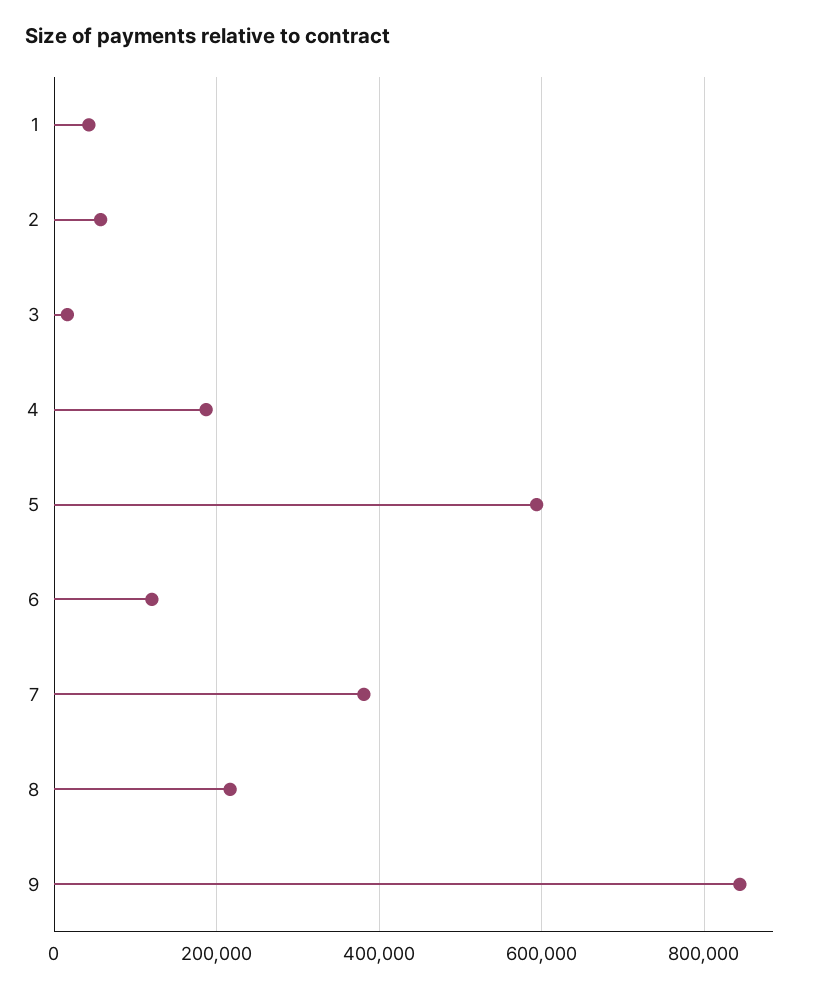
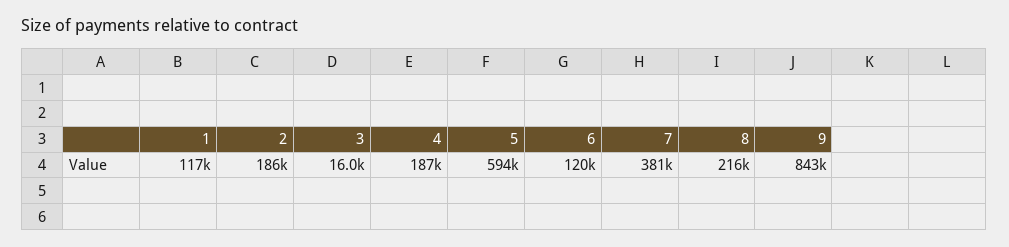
  {
-   "1": 40000,
+   "1": 117000,
-   "2": 60000,
+   "2": 186000,
    "3": 16000,
    "4": 187000,
    "5": 594000,
    "6": 120000,
    "7": 381000,
    "8": 216000,
    "9": 843000
  }

